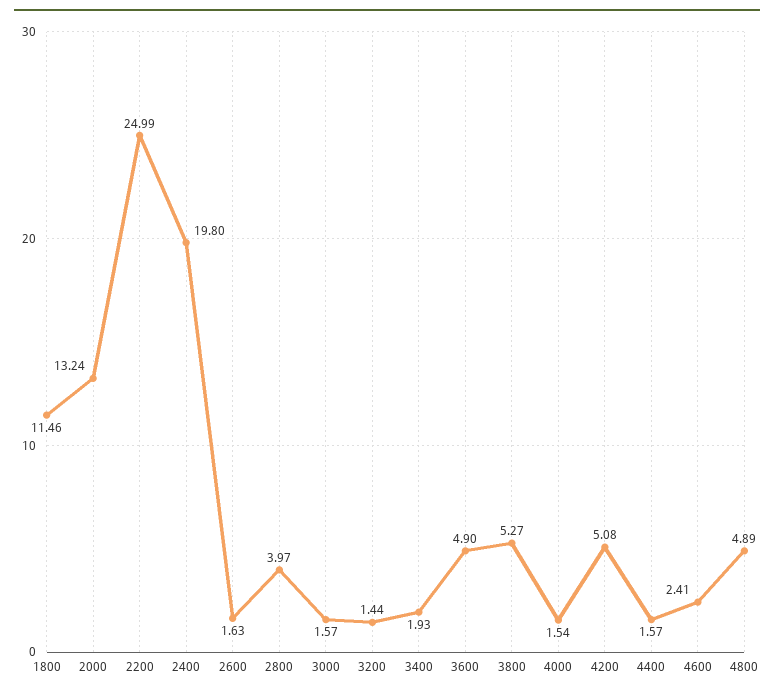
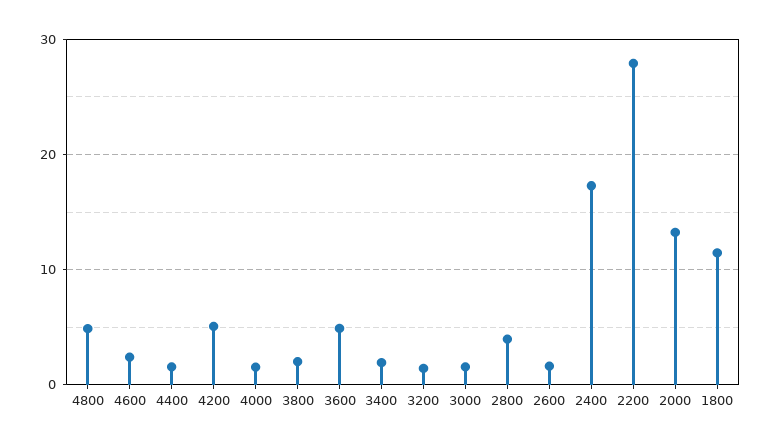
  {
    "1800": 11.46,
    "2000": 13.24,
-   "2200": 24.99,
+   "2200": 28,
-   "2400": 19.8,
+   "2400": 17,
    "2600": 1.63,
    "2800": 3.97,
    "3000": 1.57,
    "3200": 1.44,
    "3400": 1.93,
    "3600": 4.9,
-   "3800": 5.27,
+   "3800": 2,
    "4000": 1.54,
    "4200": 5.08,
    "4400": 1.57,
    "4600": 2.41,
    "4800": 4.89
  }

